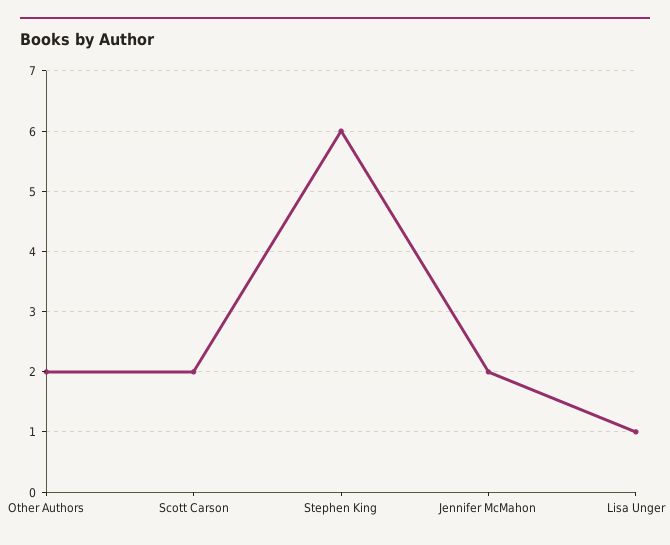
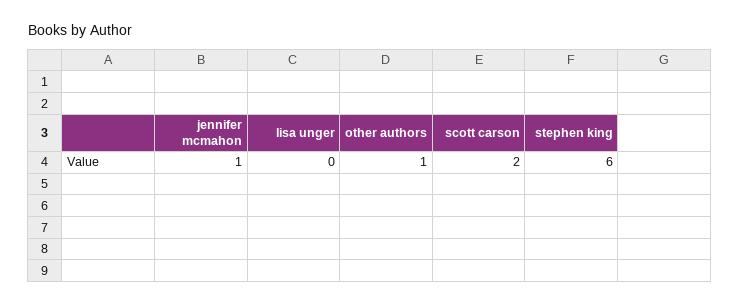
  {
-   "Other Authors": 2,
+   "Other Authors": 1,
    "Scott Carson": 2,
    "Stephen King": 6,
-   "Jennifer McMahon": 2,
+   "Jennifer McMahon": 1,
-   "Lisa Unger": 1
+   "Lisa Unger": 0
  }

